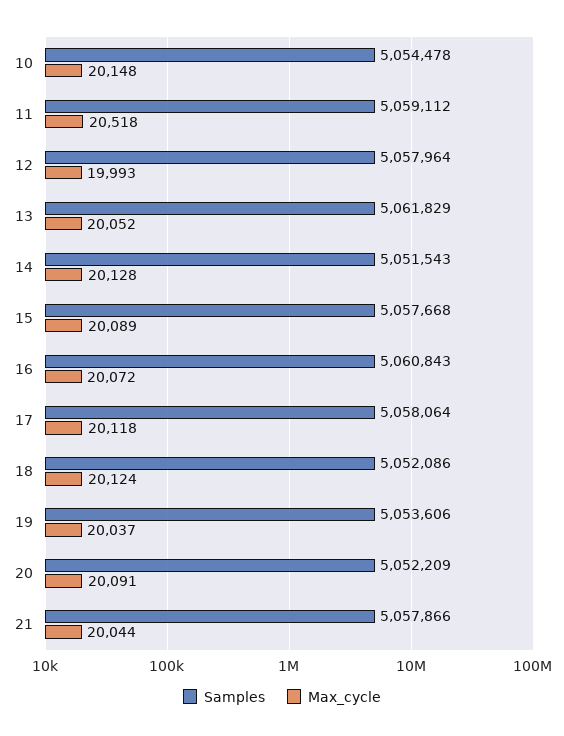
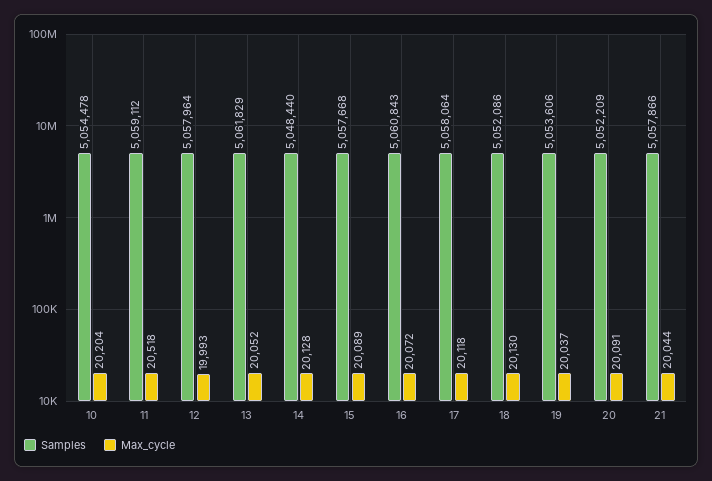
  {
    "Samples": {
      "10": 5054478,
      "11": 5059112,
      "12": 5057964,
      "13": 5061829,
-     "14": 5051543,
+     "14": 5048440,
      "15": 5057668,
      "16": 5060843,
      "17": 5058064,
      "18": 5052086,
      "19": 5053606,
      "20": 5052209,
      "21": 5057866
    },
    "Max_cycle": {
-     "10": 20148,
+     "10": 20204,
      "11": 20518,
      "12": 19993,
      "13": 20052,
      "14": 20128,
      "15": 20089,
      "16": 20072,
      "17": 20118,
-     "18": 20124,
+     "18": 20130,
      "19": 20037,
      "20": 20091,
      "21": 20044
    }
  }

